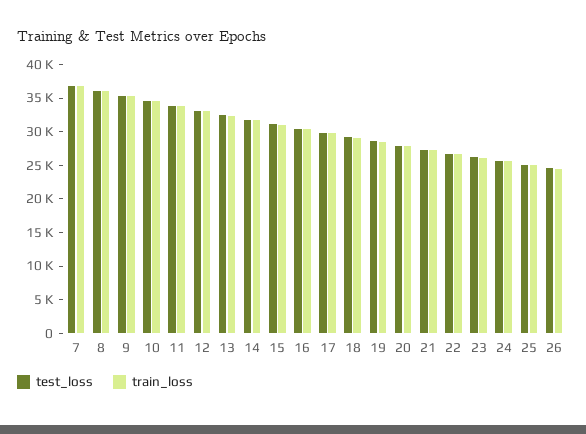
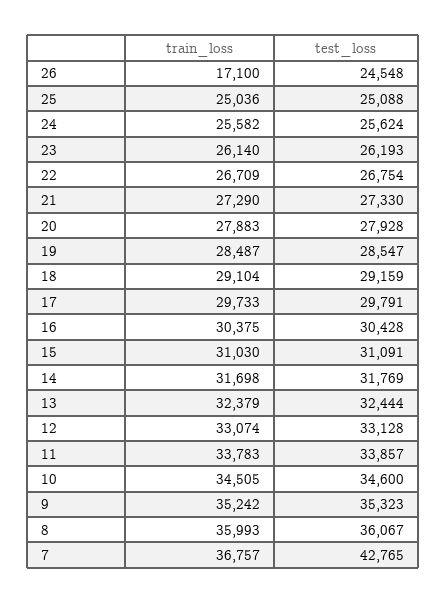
  {
    "test_loss": {
-     "7": 37500,
+     "7": 42765,
      "8": 36067,
      "9": 35323,
      "10": 34600,
      "11": 33857,
      "12": 33128,
      "13": 32444,
      "14": 31769,
      "15": 31091,
      "16": 30428,
      "17": 29791,
      "18": 29159,
      "19": 28547,
      "20": 27928,
      "21": 27330,
      "22": 26754,
      "23": 26193,
      "24": 25624,
      "25": 25088,
      "26": 24548
    },
    "train_loss": {
      "7": 36757,
      "8": 35993,
      "9": 35242,
      "10": 34505,
      "11": 33783,
      "12": 33074,
      "13": 32379,
      "14": 31698,
      "15": 31030,
      "16": 30375,
      "17": 29733,
      "18": 29104,
      "19": 28487,
      "20": 27883,
      "21": 27290,
      "22": 26709,
      "23": 26140,
      "24": 25582,
      "25": 25036,
-     "26": 25000
+     "26": 17100
    }
  }

